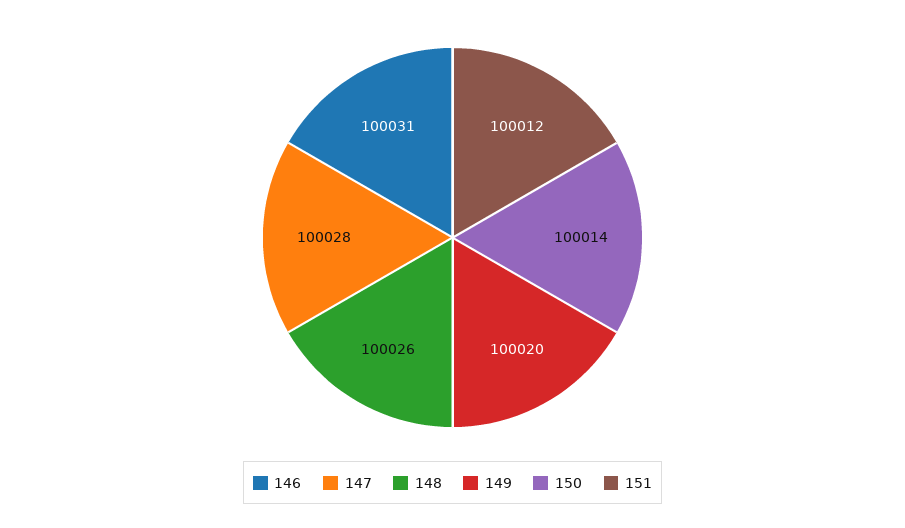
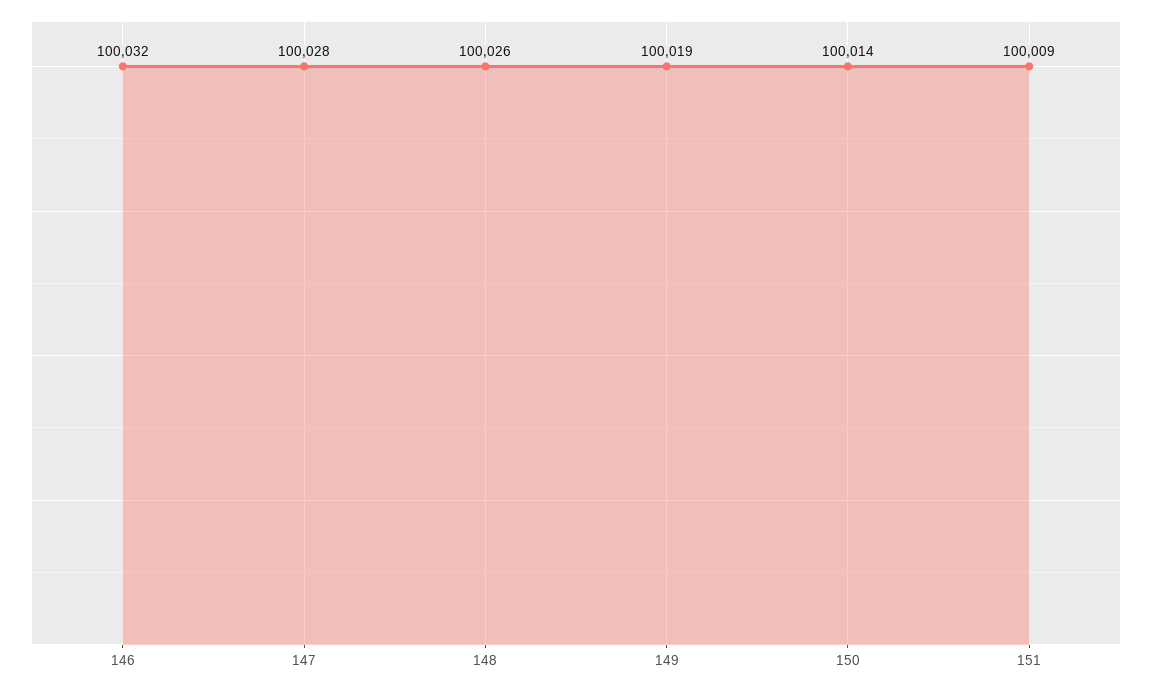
  {
-   "146": 100031,
+   "146": 100032,
    "147": 100028,
    "148": 100026,
-   "149": 100020,
+   "149": 100019,
    "150": 100014,
-   "151": 100012
+   "151": 100009
  }

